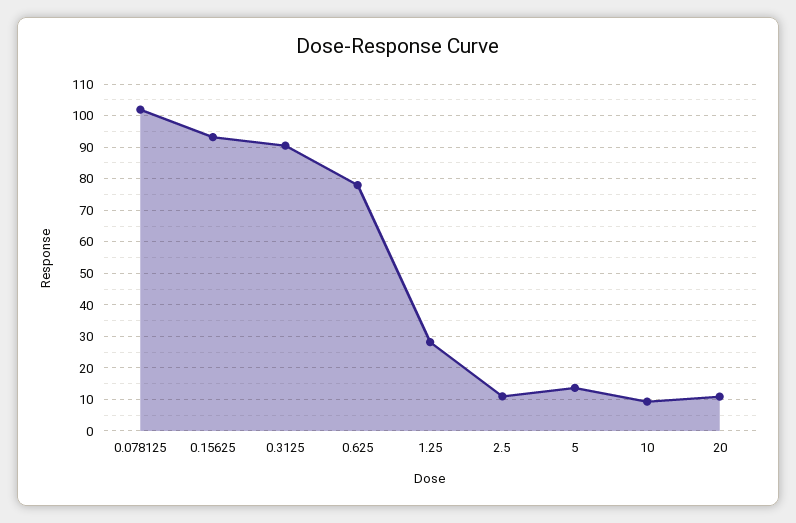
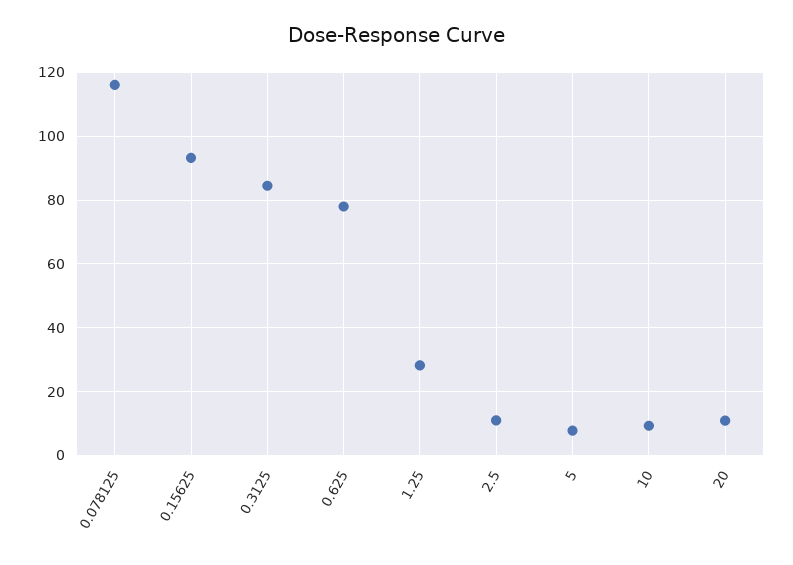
  {
-   "0.078125": 102,
+   "0.078125": 116,
    "0.15625": 94,
-   "0.3125": 90,
+   "0.3125": 84,
    "0.625": 78,
    "1.25": 28,
    "2.5": 12,
-   "5": 14,
+   "5": 8,
    "10": 10,
    "20": 10
  }

